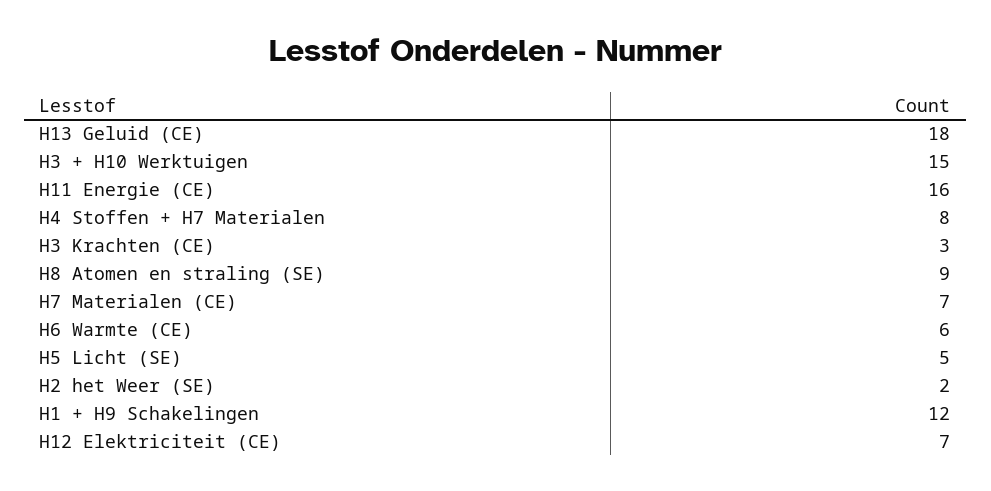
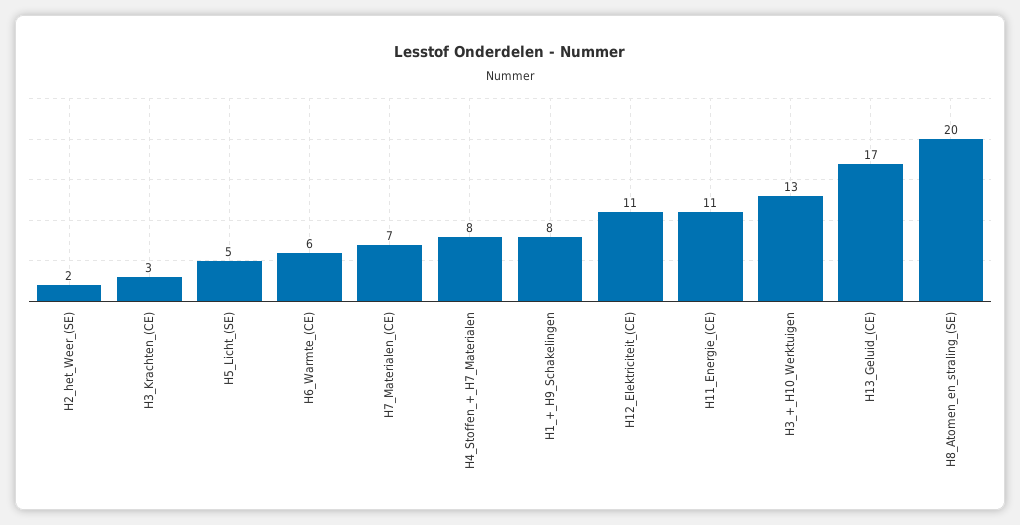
  {
-   "H13 Geluid (CE)": 18,
+   "H13 Geluid (CE)": 17,
-   "H3 + H10 Werktuigen": 15,
+   "H3 + H10 Werktuigen": 13,
-   "H11 Energie (CE)": 16,
+   "H11 Energie (CE)": 11,
    "H4 Stoffen + H7 Materialen": 8,
    "H3 Krachten (CE)": 3,
-   "H8 Atomen en straling (SE)": 9,
+   "H8 Atomen en straling (SE)": 20,
    "H7 Materialen (CE)": 7,
    "H6 Warmte (CE)": 6,
    "H5 Licht (SE)": 5,
    "H2 het Weer (SE)": 2,
-   "H1 + H9 Schakelingen": 12,
+   "H1 + H9 Schakelingen": 8,
-   "H12 Elektriciteit (CE)": 7
+   "H12 Elektriciteit (CE)": 11
  }

